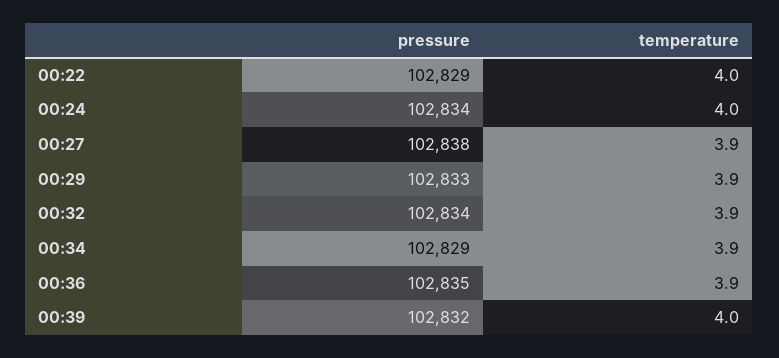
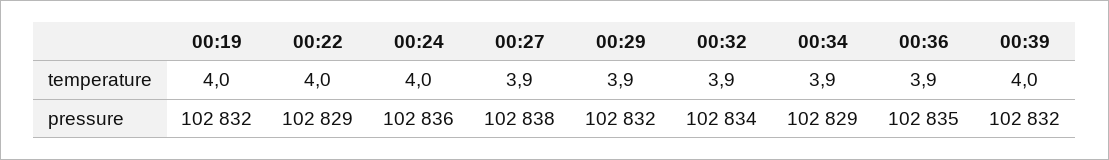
  {
    "pressure": {
      "00:22": 102829,
-     "00:24": 102834,
+     "00:24": 102836,
      "00:27": 102838,
-     "00:29": 102833,
+     "00:29": 102832,
      "00:32": 102834,
      "00:34": 102829,
      "00:36": 102835,
-     "00:39": 102832
+     "00:39": 102832,
+     "00:19": 102832
    },
    "temperature": {
      "00:22": 4,
      "00:24": 4,
      "00:27": 3.9,
      "00:29": 3.9,
      "00:32": 3.9,
      "00:34": 3.9,
      "00:36": 3.9,
-     "00:39": 4
+     "00:39": 4,
+     "00:19": 4
    }
  }

